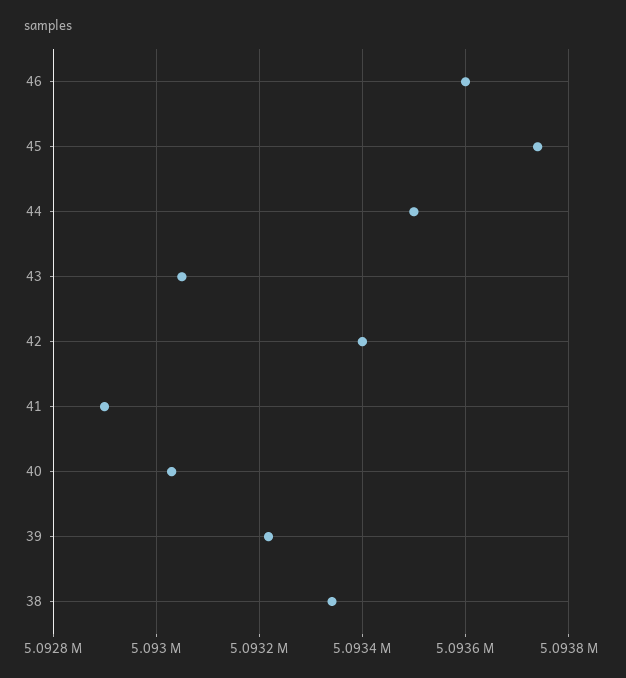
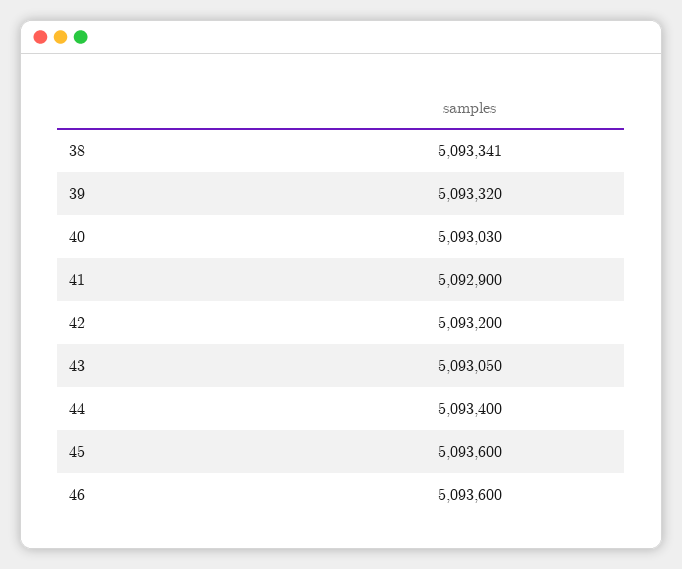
  {
    "46": 5093600,
-   "45": 5093740,
+   "45": 5093600,
-   "44": 5093500,
+   "44": 5093400,
    "43": 5093050,
-   "42": 5093400,
+   "42": 5093200,
    "41": 5092900,
    "40": 5093030,
-   "39": 5093220,
+   "39": 5093320,
    "38": 5093341
  }

